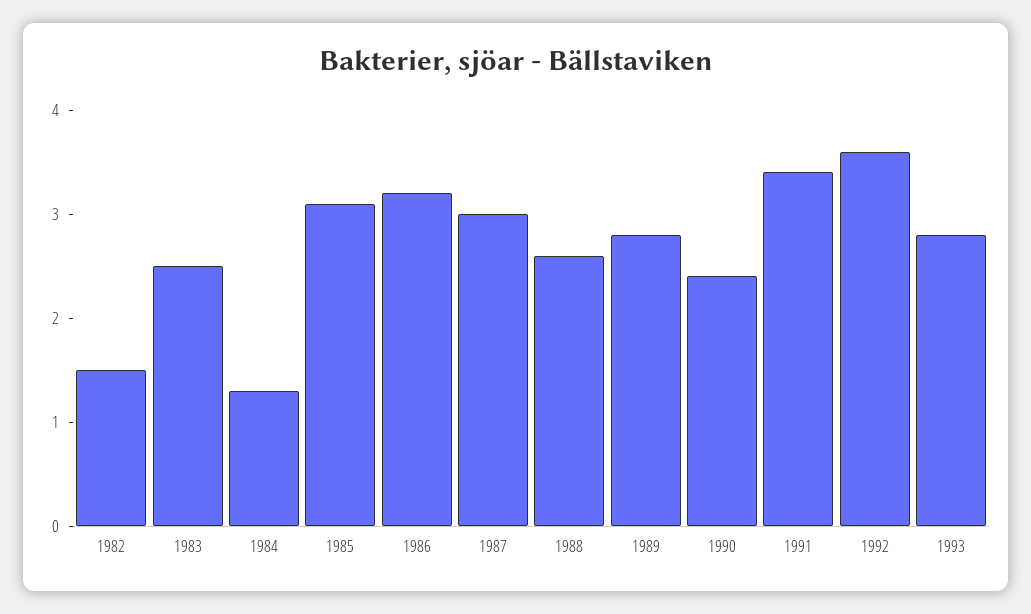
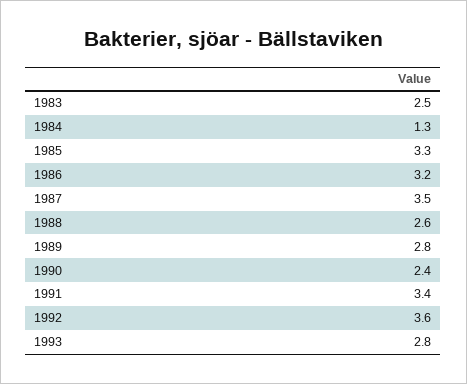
  {
-   "1982": 1.5,
    "1983": 2.5,
    "1984": 1.3,
-   "1985": 3.1,
+   "1985": 3.3,
    "1986": 3.2,
-   "1987": 3,
+   "1987": 3.5,
    "1988": 2.6,
    "1989": 2.8,
    "1990": 2.4,
    "1991": 3.4,
    "1992": 3.6,
    "1993": 2.8
  }

